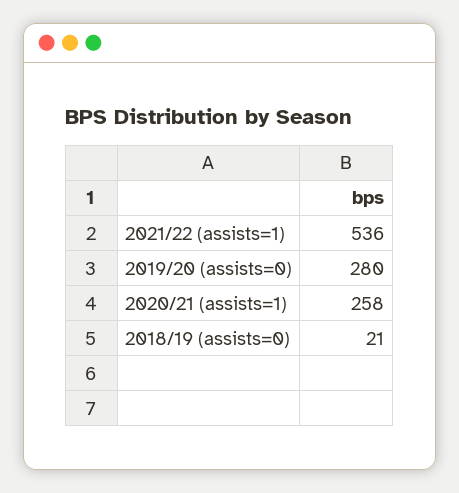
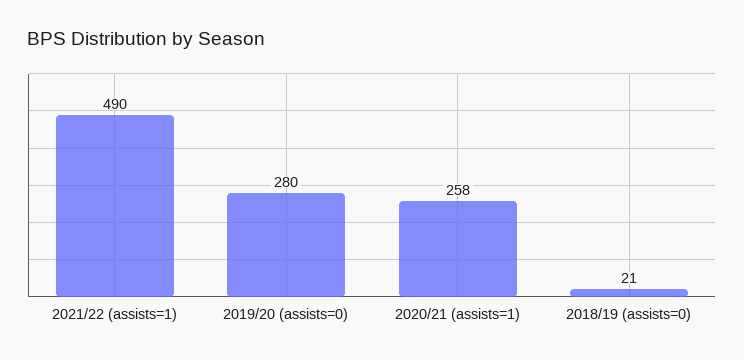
  {
-   "2021/22 (assists=1)": 536,
+   "2021/22 (assists=1)": 490,
    "2019/20 (assists=0)": 280,
    "2020/21 (assists=1)": 258,
    "2018/19 (assists=0)": 21
  }

